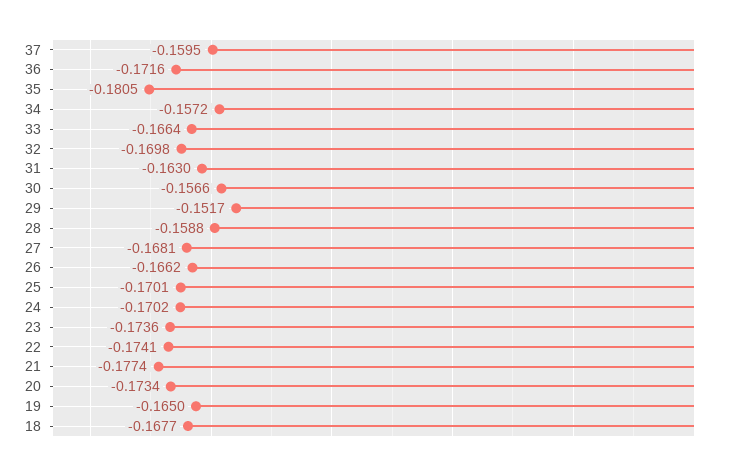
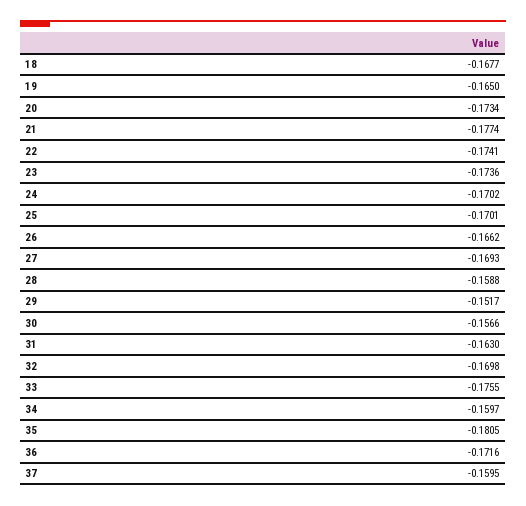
  {
    "37": -0.1595,
    "36": -0.1716,
    "35": -0.1805,
-   "34": -0.1572,
+   "34": -0.1597,
-   "33": -0.1664,
+   "33": -0.1755,
    "32": -0.1698,
    "31": -0.163,
    "30": -0.1566,
    "29": -0.1517,
    "28": -0.1588,
-   "27": -0.1681,
+   "27": -0.1693,
    "26": -0.1662,
    "25": -0.1701,
    "24": -0.1702,
    "23": -0.1736,
    "22": -0.1741,
    "21": -0.1774,
    "20": -0.1734,
    "19": -0.165,
    "18": -0.1677
  }

